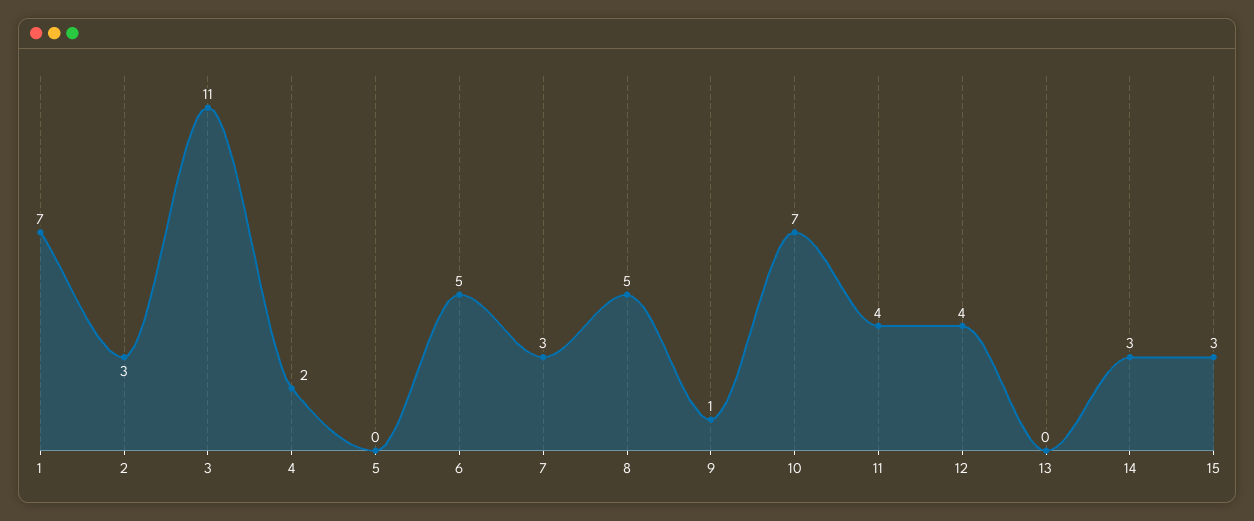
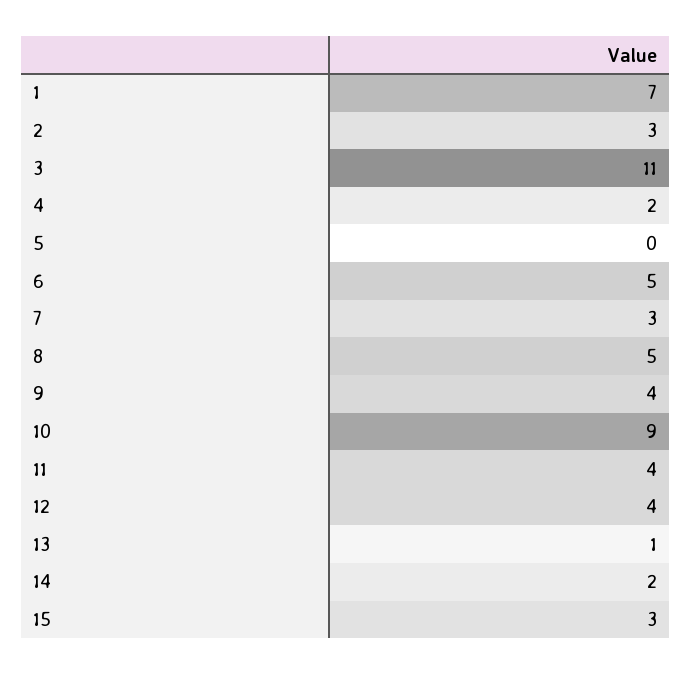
  {
    "1": 7,
    "2": 3,
    "3": 11,
    "4": 2,
    "5": 0,
    "6": 5,
    "7": 3,
    "8": 5,
-   "9": 1,
+   "9": 4,
-   "10": 7,
+   "10": 9,
    "11": 4,
    "12": 4,
-   "13": 0,
+   "13": 1,
-   "14": 3,
+   "14": 2,
    "15": 3
  }

